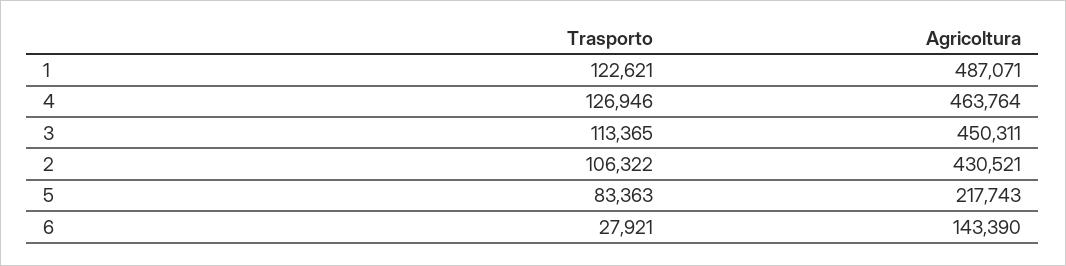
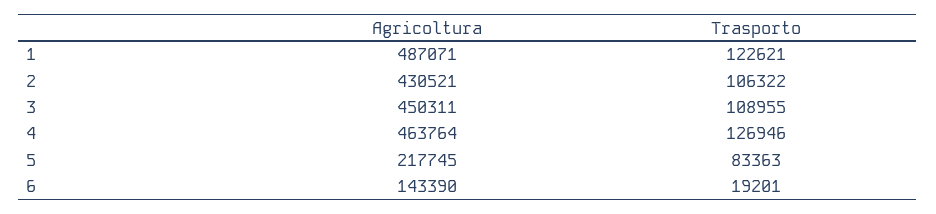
  {
    "Trasporto": {
      "1": 122621,
      "4": 126946,
-     "3": 113365,
+     "3": 108955,
      "2": 106322,
      "5": 83363,
-     "6": 27921
+     "6": 19201
    },
    "Agricoltura": {
      "1": 487071,
      "4": 463764,
      "3": 450311,
      "2": 430521,
-     "5": 217743,
+     "5": 217745,
      "6": 143390
    }
  }

